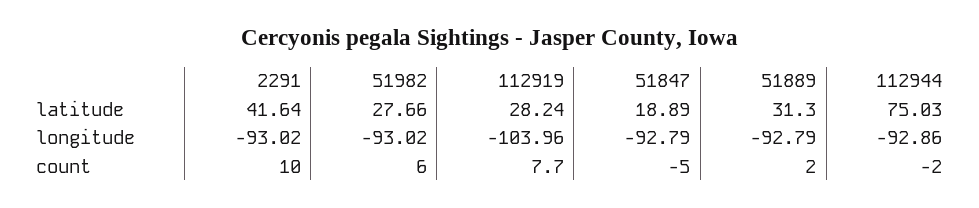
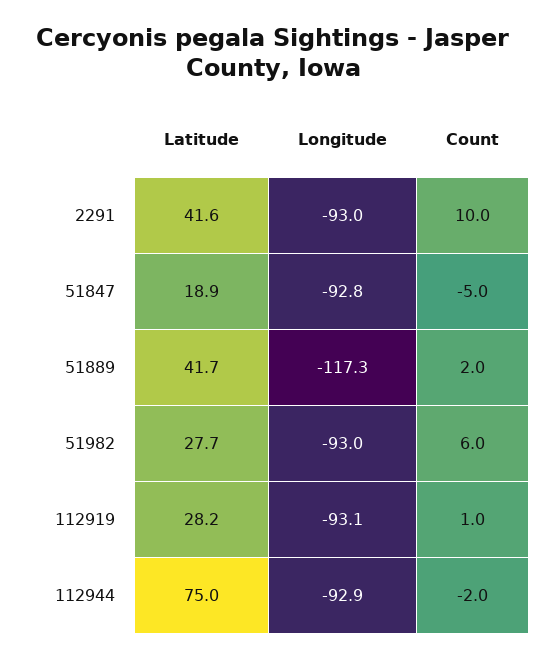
  {
    "2291": {
      "latitude": 41.64,
      "longitude": -93.02,
      "count": 10
    },
    "51982": {
      "latitude": 27.66,
      "longitude": -93.02,
      "count": 6
    },
    "112919": {
      "latitude": 28.24,
-     "longitude": -103.96,
+     "longitude": -93.1,
-     "count": 7.7
+     "count": 1
    },
    "51847": {
      "latitude": 18.89,
      "longitude": -92.79,
      "count": -5
    },
    "51889": {
-     "latitude": 31.3,
+     "latitude": 41.7,
-     "longitude": -92.79,
+     "longitude": -117.3,
      "count": 2
    },
    "112944": {
      "latitude": 75.03,
      "longitude": -92.86,
      "count": -2
    }
  }

